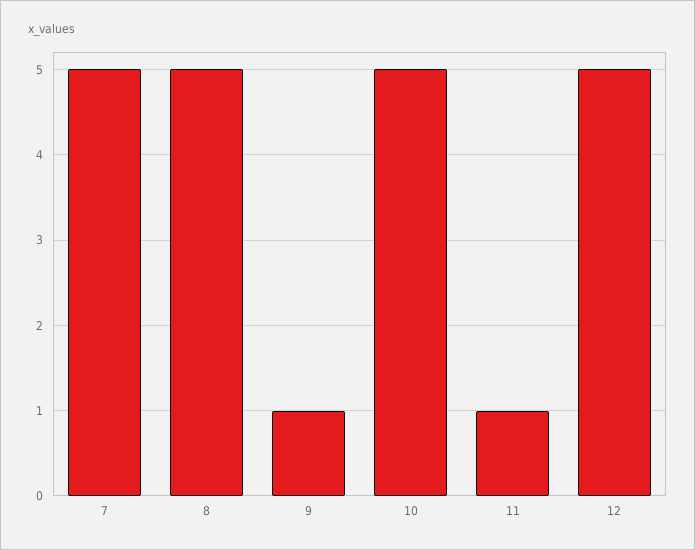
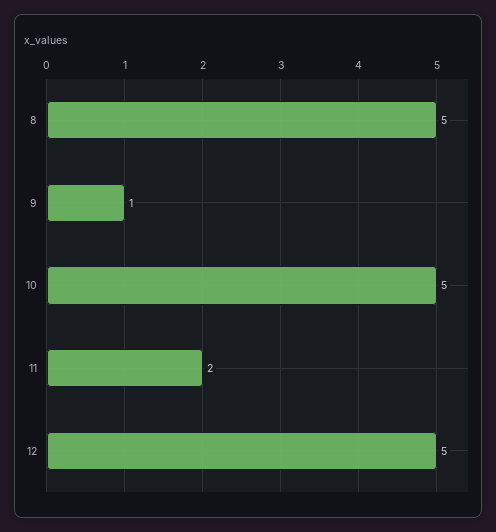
  {
-   "7": 5,
    "8": 5,
    "9": 1,
    "10": 5,
-   "11": 1,
+   "11": 2,
    "12": 5
  }

